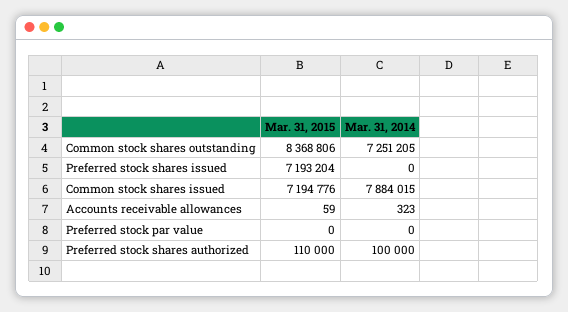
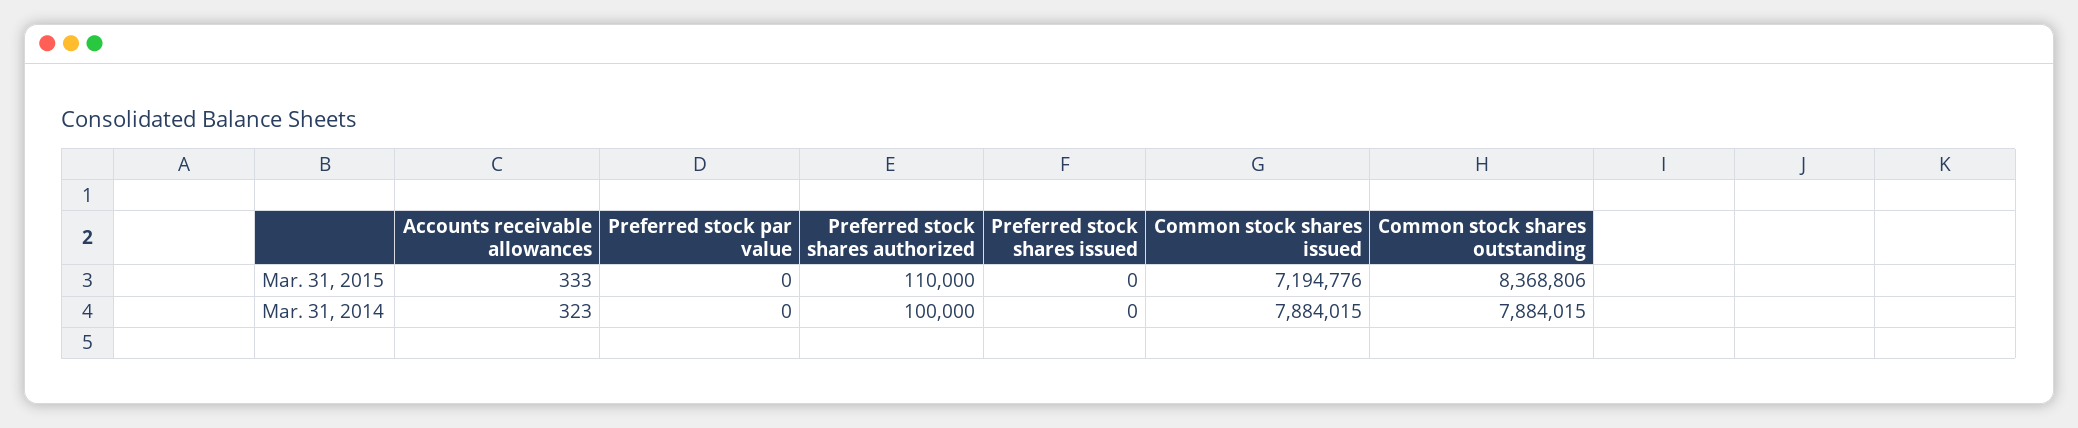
  {
    "Mar. 31, 2015": {
      "Common stock shares outstanding": 8368806,
-     "Preferred stock shares issued": 7193204,
+     "Preferred stock shares issued": 0,
      "Common stock shares issued": 7194776,
-     "Accounts receivable allowances": 59,
+     "Accounts receivable allowances": 333,
      "Preferred stock par value": 0,
      "Preferred stock shares authorized": 110000
    },
    "Mar. 31, 2014": {
-     "Common stock shares outstanding": 7251205,
+     "Common stock shares outstanding": 7884015,
      "Preferred stock shares issued": 0,
      "Common stock shares issued": 7884015,
      "Accounts receivable allowances": 323,
      "Preferred stock par value": 0,
      "Preferred stock shares authorized": 100000
    }
  }

